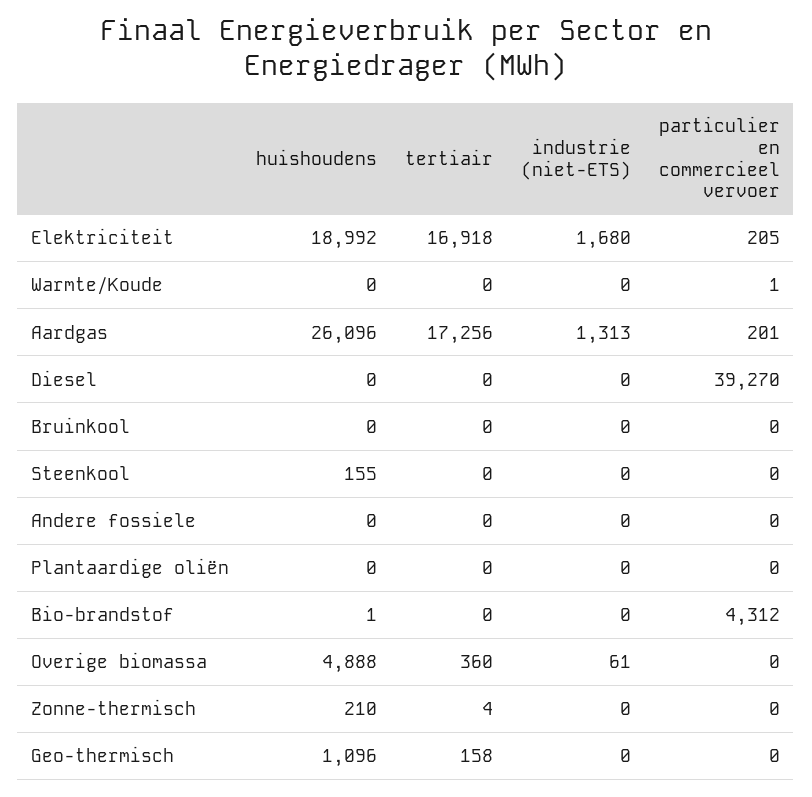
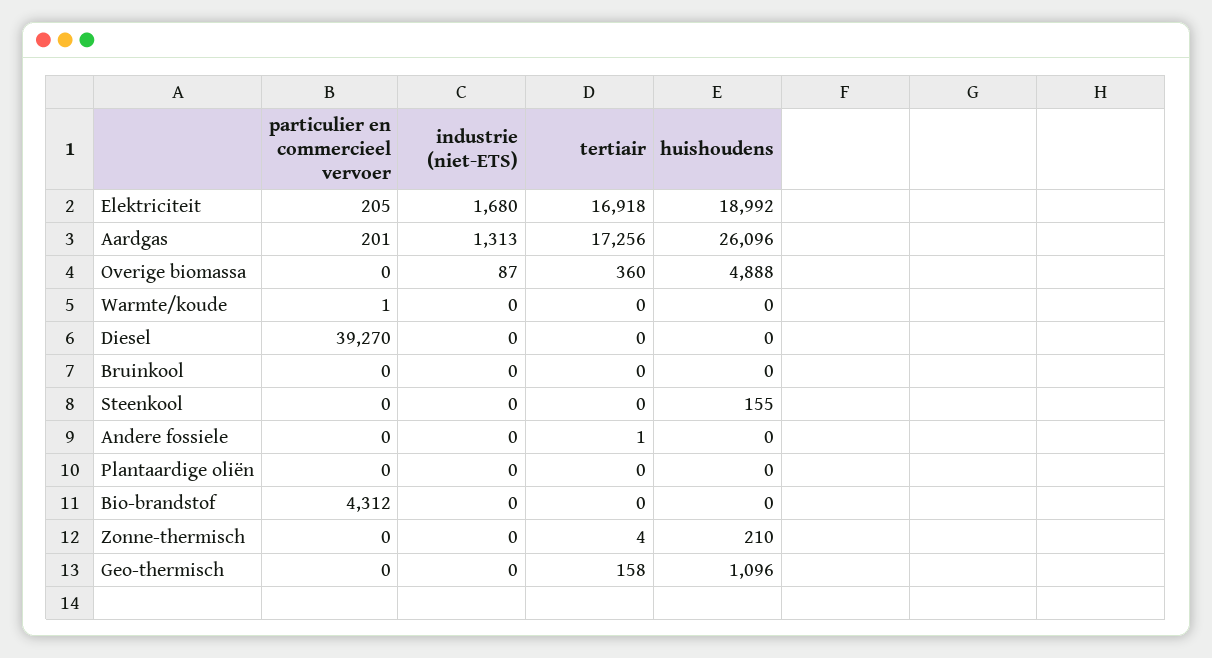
  {
    "huishoudens": {
      "Elektriciteit": 18992,
      "Warmte/Koude": 0,
      "Aardgas": 26096,
      "Diesel": 0,
      "Bruinkool": 0,
      "Steenkool": 155,
      "Andere fossiele": 0,
      "Plantaardige oliën": 0,
-     "Bio-brandstof": 1,
+     "Bio-brandstof": 0,
      "Overige biomassa": 4888,
      "Zonne-thermisch": 210,
      "Geo-thermisch": 1096
    },
    "tertiair": {
      "Elektriciteit": 16918,
      "Warmte/Koude": 0,
      "Aardgas": 17256,
      "Diesel": 0,
      "Bruinkool": 0,
      "Steenkool": 0,
-     "Andere fossiele": 0,
+     "Andere fossiele": 1,
      "Plantaardige oliën": 0,
      "Bio-brandstof": 0,
      "Overige biomassa": 360,
      "Zonne-thermisch": 4,
      "Geo-thermisch": 158
    },
    "industrie (niet-ETS)": {
      "Elektriciteit": 1680,
      "Warmte/Koude": 0,
      "Aardgas": 1313,
      "Diesel": 0,
      "Bruinkool": 0,
      "Steenkool": 0,
      "Andere fossiele": 0,
      "Plantaardige oliën": 0,
      "Bio-brandstof": 0,
-     "Overige biomassa": 61,
+     "Overige biomassa": 87,
      "Zonne-thermisch": 0,
      "Geo-thermisch": 0
    },
    "particulier en commercieel vervoer": {
      "Elektriciteit": 205,
      "Warmte/Koude": 1,
      "Aardgas": 201,
      "Diesel": 39270,
      "Bruinkool": 0,
      "Steenkool": 0,
      "Andere fossiele": 0,
      "Plantaardige oliën": 0,
      "Bio-brandstof": 4312,
      "Overige biomassa": 0,
      "Zonne-thermisch": 0,
      "Geo-thermisch": 0
    }
  }

